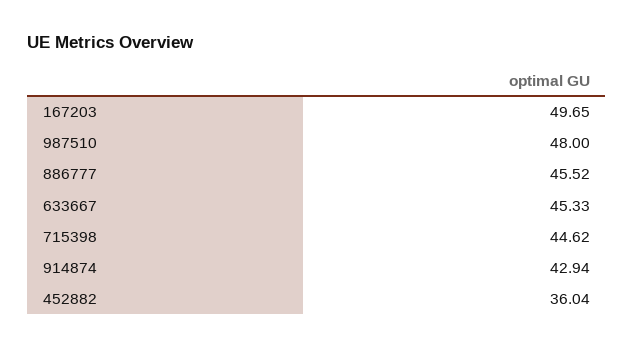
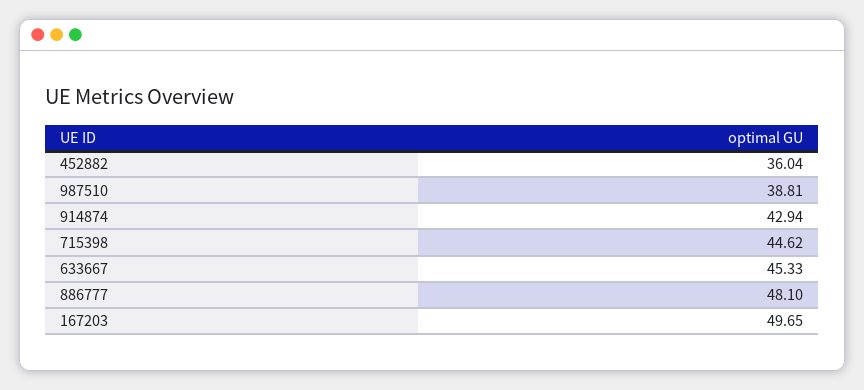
  {
    "167203": 49.65,
-   "987510": 48,
+   "987510": 38.81,
-   "886777": 45.52,
+   "886777": 48.1,
    "633667": 45.33,
    "715398": 44.62,
    "914874": 42.94,
    "452882": 36.04
  }

